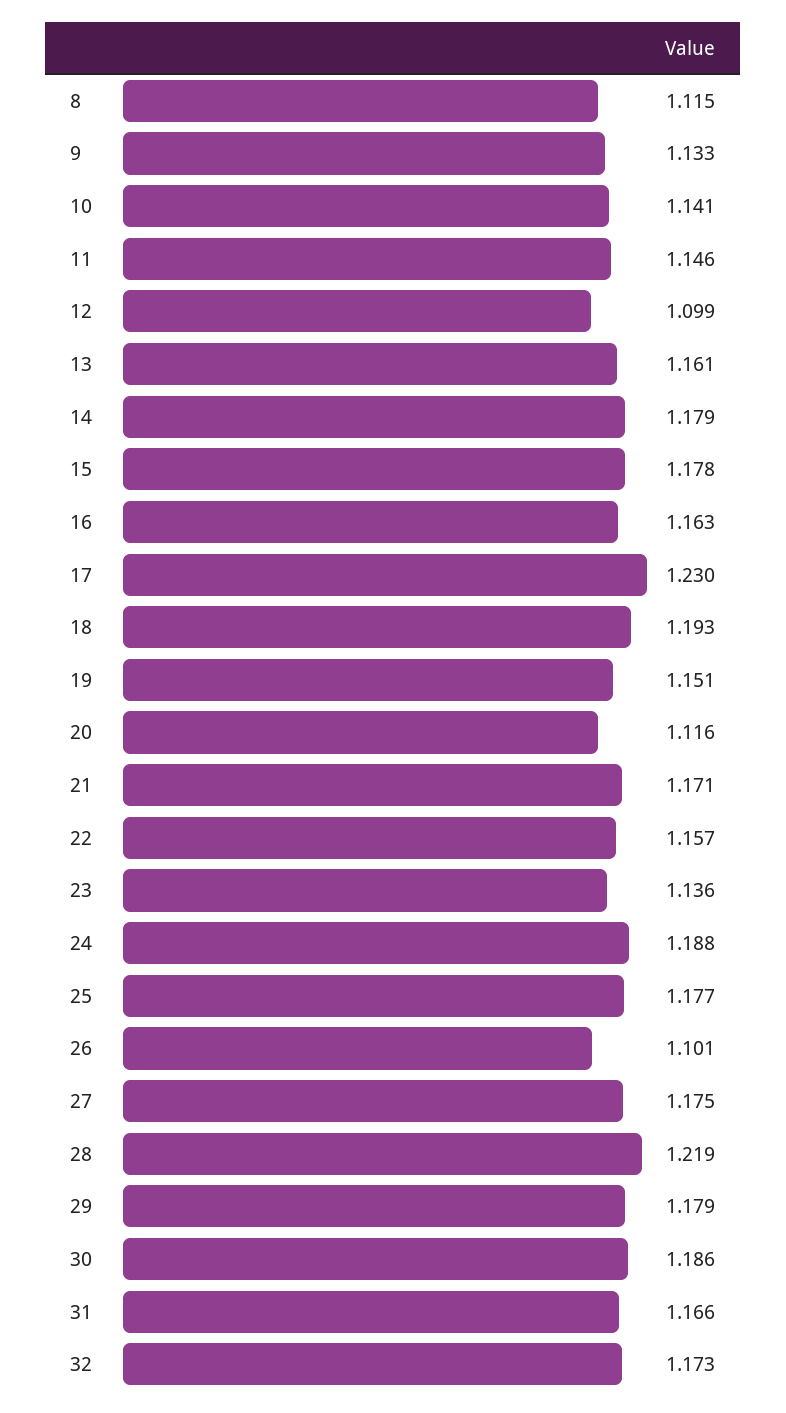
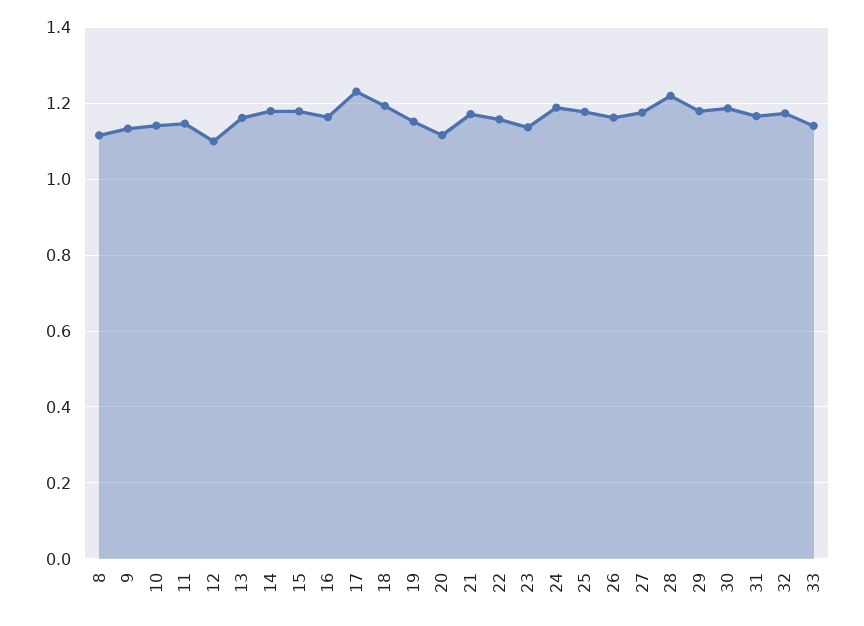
  {
    "8": 1.115,
    "9": 1.133,
    "10": 1.141,
    "11": 1.146,
    "12": 1.099,
    "13": 1.161,
    "14": 1.179,
    "15": 1.178,
    "16": 1.163,
    "17": 1.23,
    "18": 1.193,
    "19": 1.151,
    "20": 1.116,
    "21": 1.171,
    "22": 1.157,
    "23": 1.136,
    "24": 1.188,
    "25": 1.177,
-   "26": 1.101,
+   "26": 1.16,
    "27": 1.175,
    "28": 1.219,
    "29": 1.179,
    "30": 1.186,
    "31": 1.166,
-   "32": 1.173
+   "32": 1.173,
+   "33": 1.14
  }

